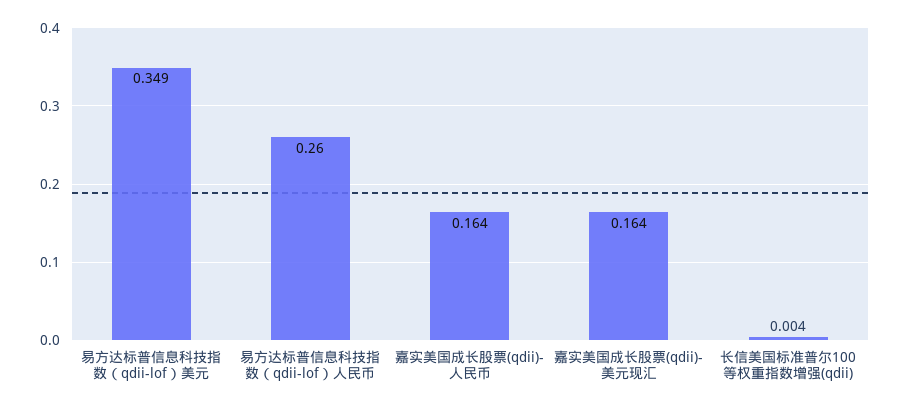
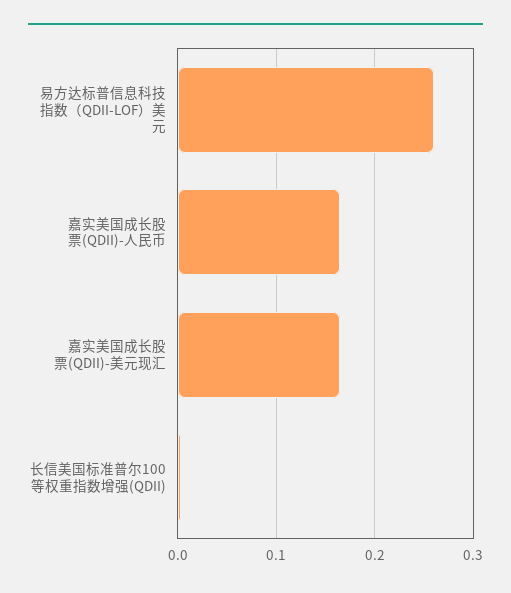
  {
-   "易方达标普信息科技指数（qdii-lof）美元": 0.349,
+   "易方达标普信息科技指数（qdii-lof）美元": 0.26,
-   "易方达标普信息科技指数（qdii-lof）人民币": 0.26,
    "嘉实美国成长股票(qdii)-人民币": 0.164,
    "嘉实美国成长股票(qdii)-美元现汇": 0.164,
    "长信美国标准普尔100等权重指数增强(qdii)": 0.004
  }

